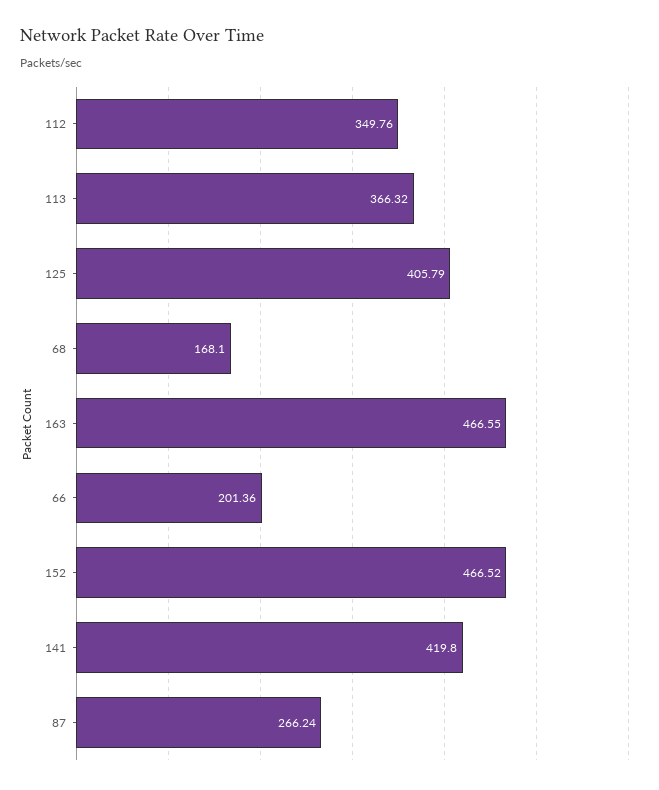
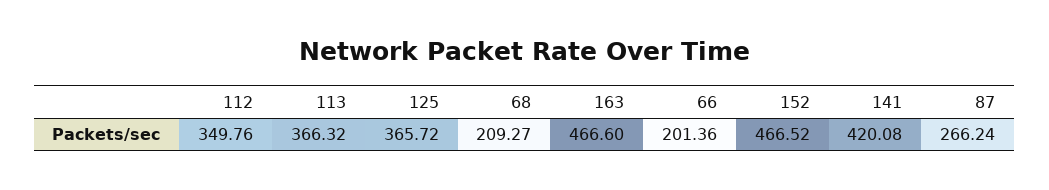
  {
    "112": 349.76,
    "113": 366.32,
-   "125": 405.79,
+   "125": 365.72,
-   "68": 168.1,
+   "68": 209.27,
-   "163": 466.55,
+   "163": 466.6,
    "66": 201.36,
    "152": 466.52,
-   "141": 419.8,
+   "141": 420.08,
    "87": 266.24
  }

